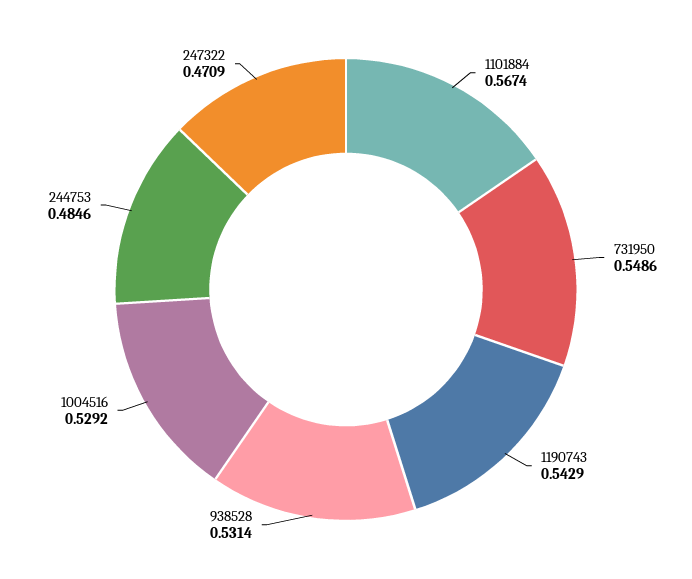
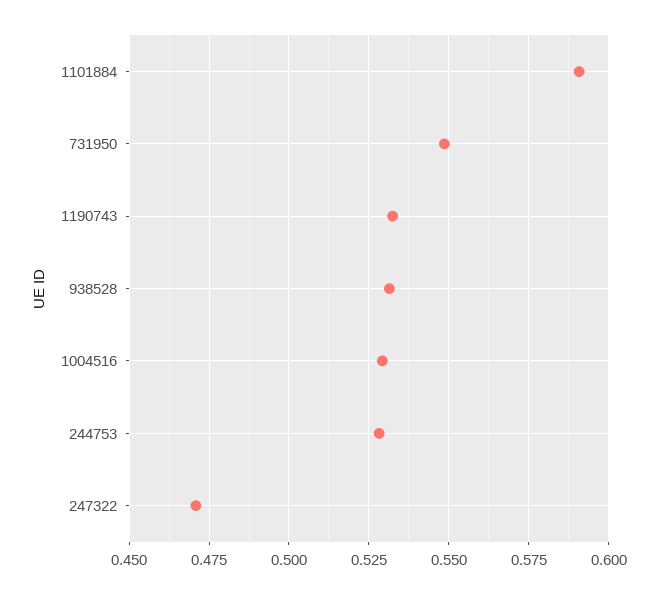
  {
-   "1101884": 0.5674,
+   "1101884": 0.59,
    "731950": 0.5486,
-   "1190743": 0.5429,
+   "1190743": 0.5325,
    "938528": 0.5314,
    "1004516": 0.5292,
-   "244753": 0.4846,
+   "244753": 0.5275,
    "247322": 0.4709
  }

